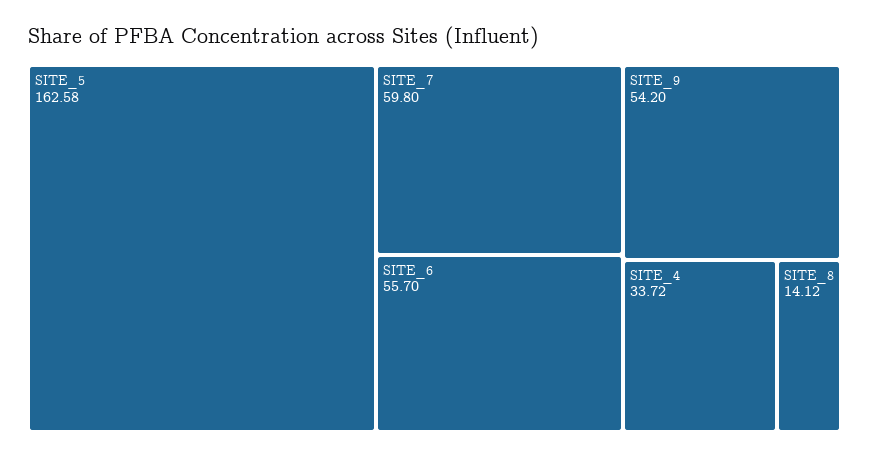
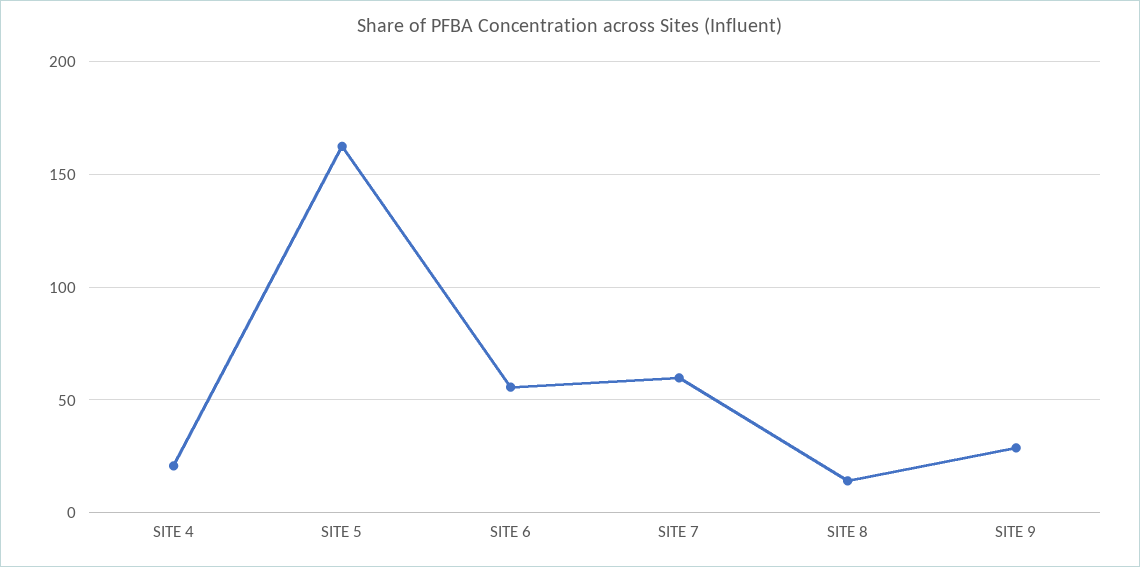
  {
    "SITE_5": 162.58,
    "SITE_7": 59.8,
    "SITE_6": 55.7,
-   "SITE_9": 54.2,
+   "SITE_9": 30,
-   "SITE_4": 33.72,
+   "SITE_4": 20,
    "SITE_8": 14.12
  }

